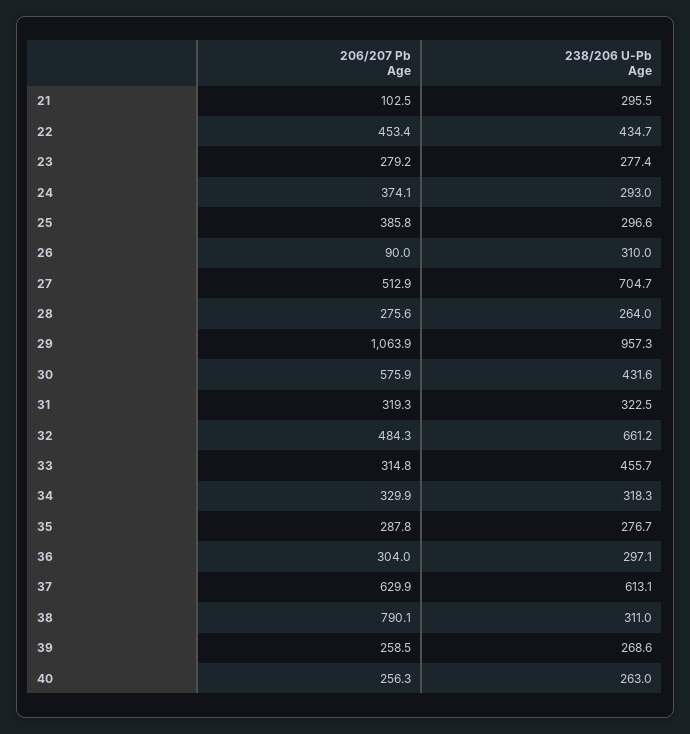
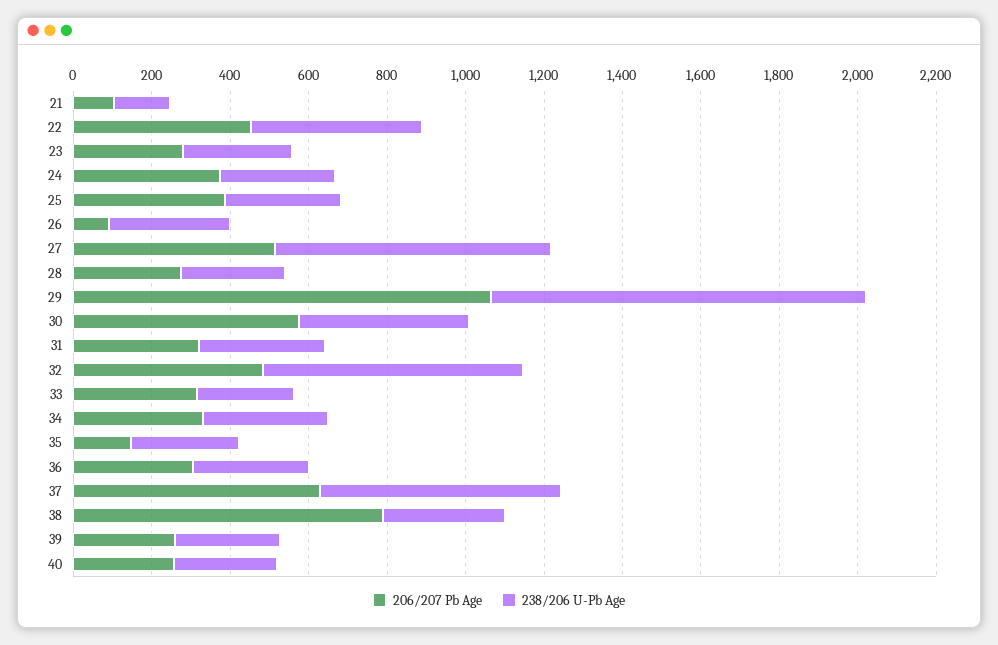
  {
    "206/207 Pb Age": {
      "21": 102.5,
      "22": 453.4,
      "23": 279.2,
      "24": 374.1,
      "25": 385.8,
      "26": 90,
      "27": 512.9,
      "28": 275.6,
      "29": 1063.9,
      "30": 575.9,
      "31": 319.3,
      "32": 484.3,
      "33": 314.8,
      "34": 329.9,
-     "35": 287.8,
+     "35": 150,
      "36": 304,
      "37": 629.9,
      "38": 790.1,
      "39": 258.5,
      "40": 256.3
    },
    "238/206 U-Pb Age": {
-     "21": 295.5,
+     "21": 150,
      "22": 434.7,
      "23": 277.4,
      "24": 293,
      "25": 296.6,
      "26": 310,
      "27": 704.7,
      "28": 264,
      "29": 957.3,
      "30": 431.6,
      "31": 322.5,
      "32": 661.2,
-     "33": 455.7,
+     "33": 250,
      "34": 318.3,
      "35": 276.7,
      "36": 297.1,
      "37": 613.1,
      "38": 311,
      "39": 268.6,
      "40": 263
    }
  }

